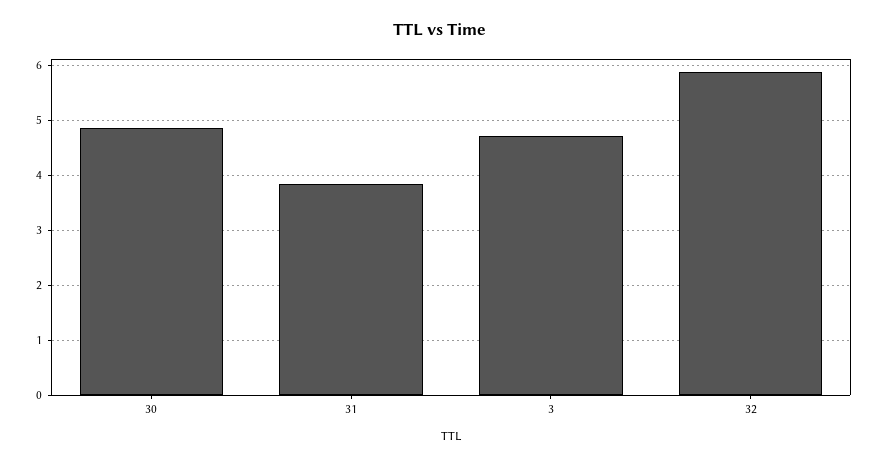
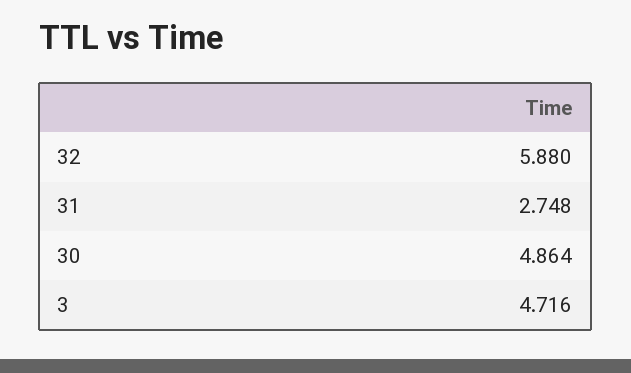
  {
    "30": 4.864,
-   "31": 3.8,
+   "31": 2.748,
    "3": 4.716,
    "32": 5.88
  }

